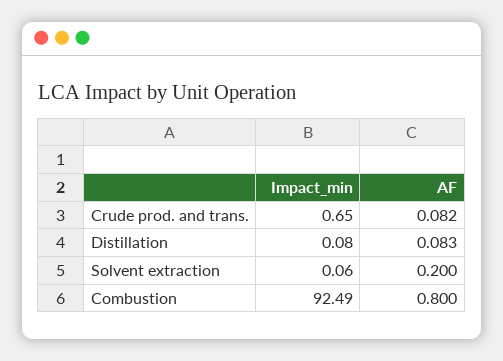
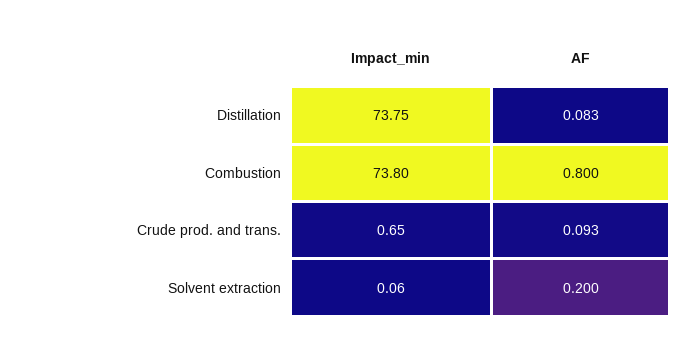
  {
    "Impact_min": {
      "Crude prod. and trans.": 0.65,
-     "Distillation": 0.08,
+     "Distillation": 73.75,
      "Solvent extraction": 0.06,
-     "Combustion": 92.49
+     "Combustion": 73.8
    },
    "AF": {
-     "Crude prod. and trans.": 0.082,
+     "Crude prod. and trans.": 0.093,
      "Distillation": 0.083,
      "Solvent extraction": 0.2,
      "Combustion": 0.8
    }
  }

